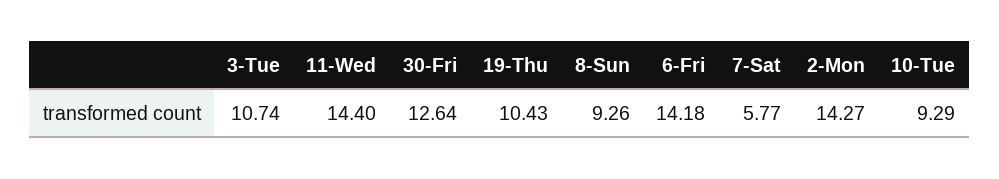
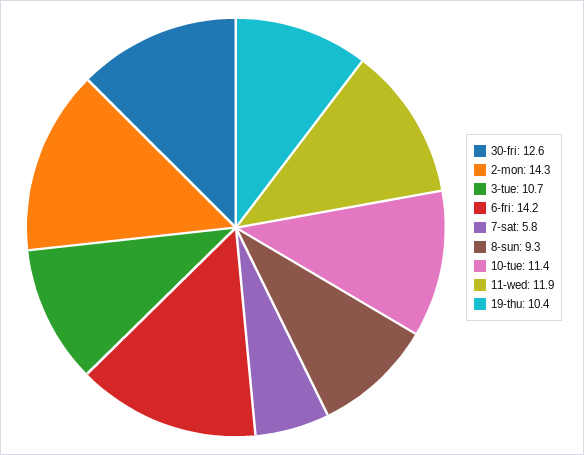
  {
    "3-Tue": 10.74,
-   "11-Wed": 14.4,
+   "11-Wed": 11.9,
    "30-Fri": 12.64,
    "19-Thu": 10.43,
    "8-Sun": 9.26,
    "6-Fri": 14.18,
    "7-Sat": 5.77,
    "2-Mon": 14.27,
-   "10-Tue": 9.29
+   "10-Tue": 11.4
  }

